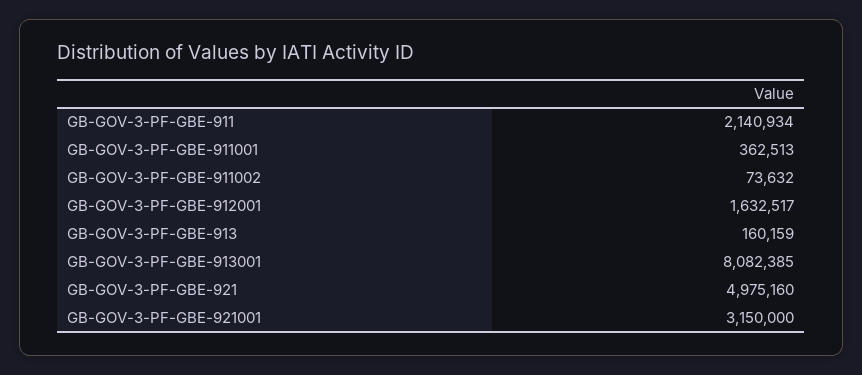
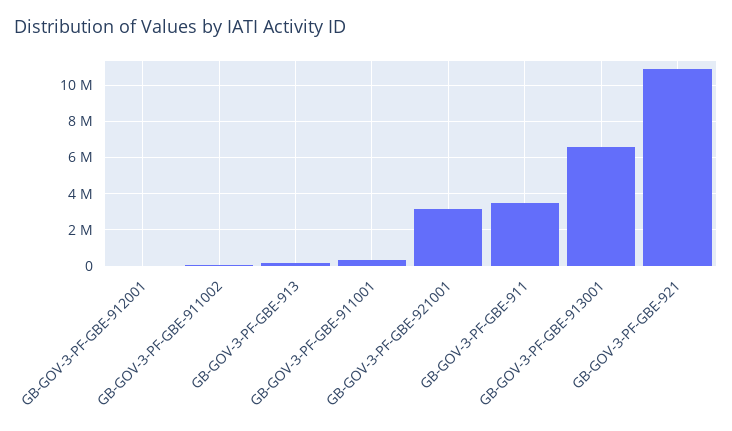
  {
-   "GB-GOV-3-PF-GBE-911": 2140934,
+   "GB-GOV-3-PF-GBE-911": 3500000,
    "GB-GOV-3-PF-GBE-911001": 362513,
    "GB-GOV-3-PF-GBE-911002": 73632,
-   "GB-GOV-3-PF-GBE-912001": 1632517,
+   "GB-GOV-3-PF-GBE-912001": 0,
    "GB-GOV-3-PF-GBE-913": 160159,
-   "GB-GOV-3-PF-GBE-913001": 8082385,
+   "GB-GOV-3-PF-GBE-913001": 6500000,
-   "GB-GOV-3-PF-GBE-921": 4975160,
+   "GB-GOV-3-PF-GBE-921": 11000000,
    "GB-GOV-3-PF-GBE-921001": 3150000
  }

